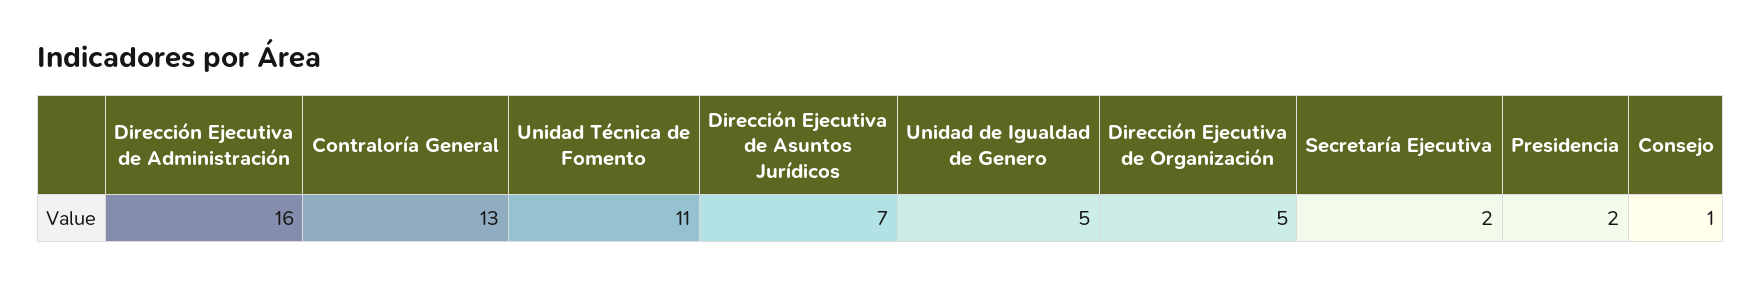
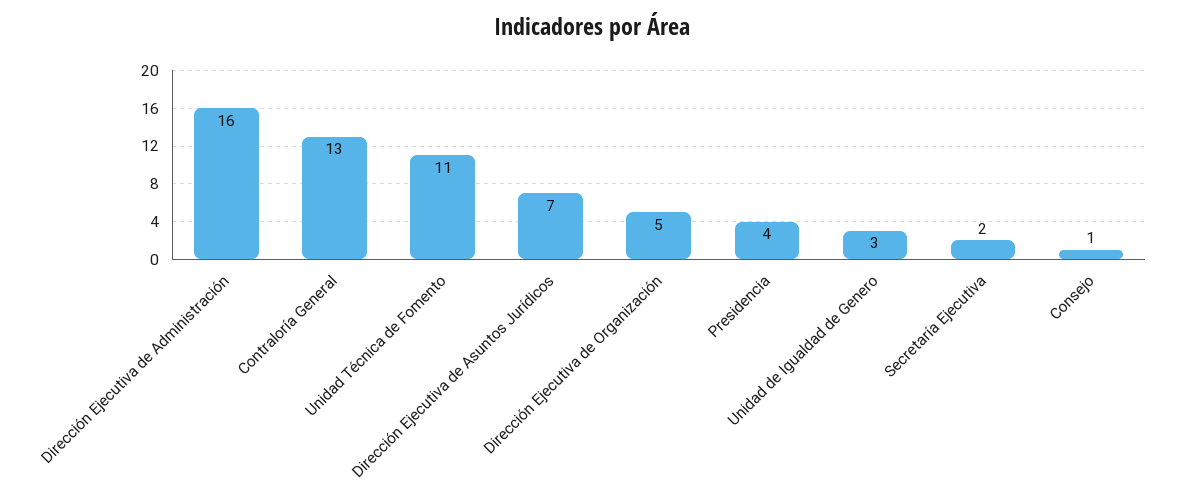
  {
    "Dirección Ejecutiva de Administración": 16,
    "Contraloría General": 13,
    "Unidad Técnica de Fomento": 11,
    "Dirección Ejecutiva de Asuntos Jurídicos": 7,
-   "Unidad de Igualdad de Genero": 5,
+   "Unidad de Igualdad de Genero": 3,
    "Dirección Ejecutiva de Organización": 5,
    "Secretaría Ejecutiva": 2,
-   "Presidencia": 2,
+   "Presidencia": 4,
    "Consejo": 1
  }

